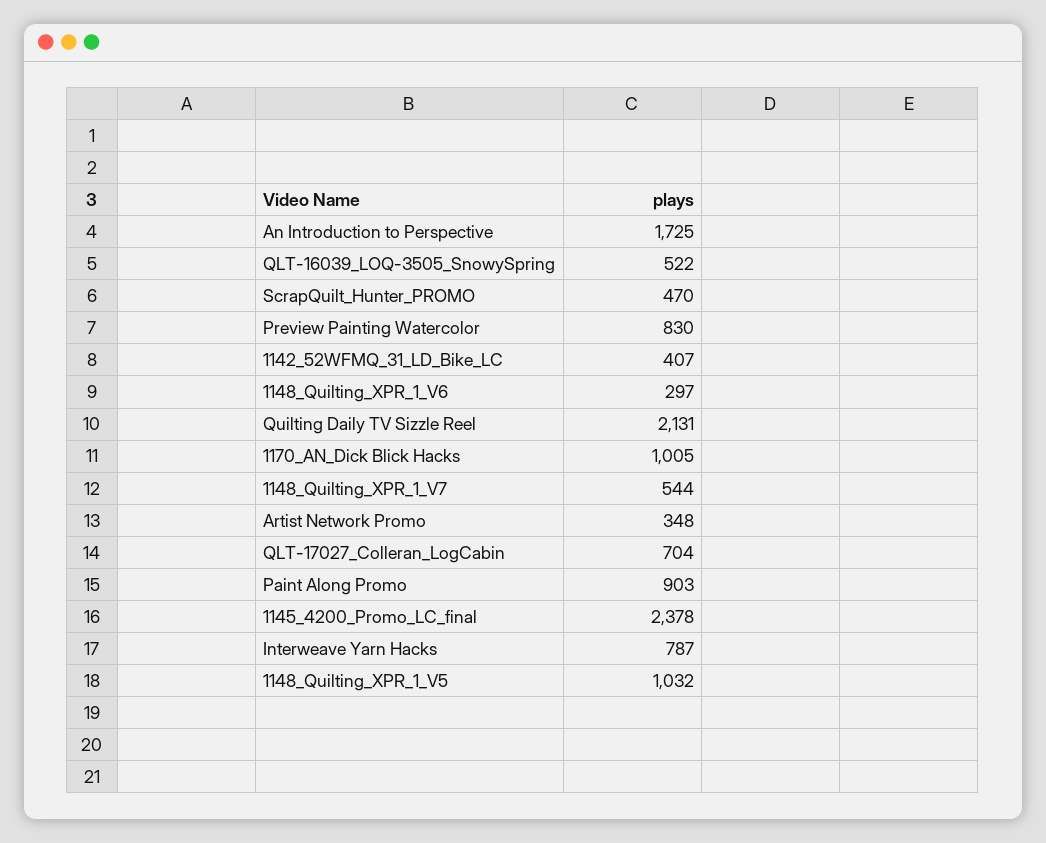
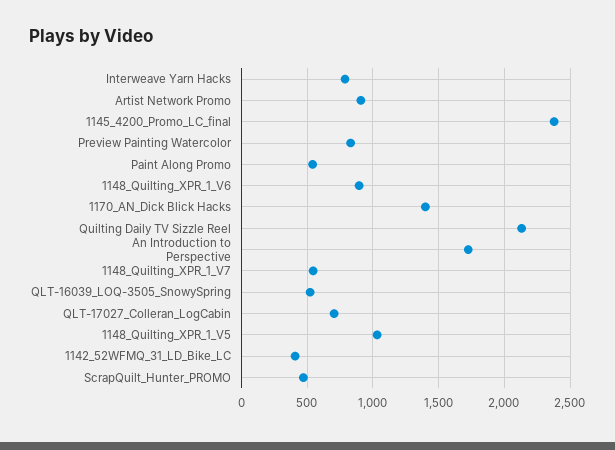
  {
    "An Introduction to Perspective": 1725,
    "QLT-16039_LOQ-3505_SnowySpring": 522,
    "ScrapQuilt_Hunter_PROMO": 470,
    "Preview Painting Watercolor": 830,
    "1142_52WFMQ_31_LD_Bike_LC": 407,
-   "1148_Quilting_XPR_1_V6": 297,
+   "1148_Quilting_XPR_1_V6": 900,
    "Quilting Daily TV Sizzle Reel": 2131,
-   "1170_AN_Dick Blick Hacks": 1005,
+   "1170_AN_Dick Blick Hacks": 1400,
    "1148_Quilting_XPR_1_V7": 544,
-   "Artist Network Promo": 348,
+   "Artist Network Promo": 900,
    "QLT-17027_Colleran_LogCabin": 704,
-   "Paint Along Promo": 903,
+   "Paint Along Promo": 550,
    "1145_4200_Promo_LC_final": 2378,
    "Interweave Yarn Hacks": 787,
    "1148_Quilting_XPR_1_V5": 1032
  }

